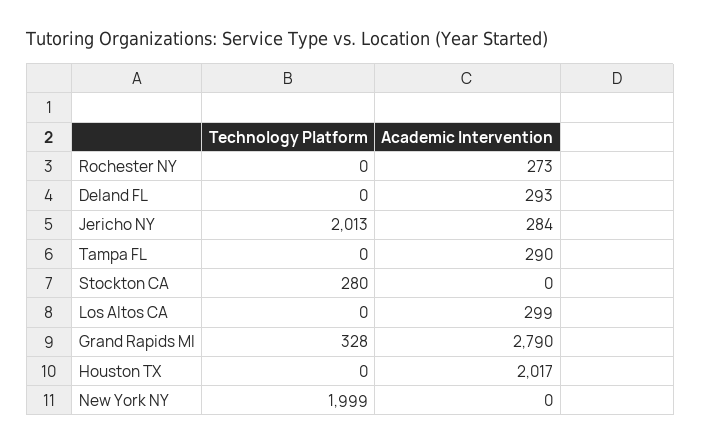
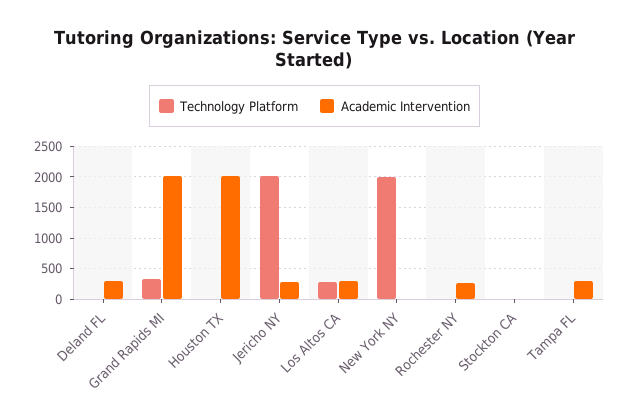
  {
    "Technology Platform": {
      "Rochester NY": 0,
      "Deland FL": 0,
      "Jericho NY": 2013,
      "Tampa FL": 0,
-     "Stockton CA": 280,
+     "Stockton CA": 0,
-     "Los Altos CA": 0,
+     "Los Altos CA": 300,
      "Grand Rapids MI": 328,
      "Houston TX": 0,
      "New York NY": 1999
    },
    "Academic Intervention": {
      "Rochester NY": 273,
      "Deland FL": 293,
      "Jericho NY": 284,
      "Tampa FL": 290,
      "Stockton CA": 0,
      "Los Altos CA": 299,
-     "Grand Rapids MI": 2790,
+     "Grand Rapids MI": 2000,
      "Houston TX": 2017,
      "New York NY": 0
    }
  }

